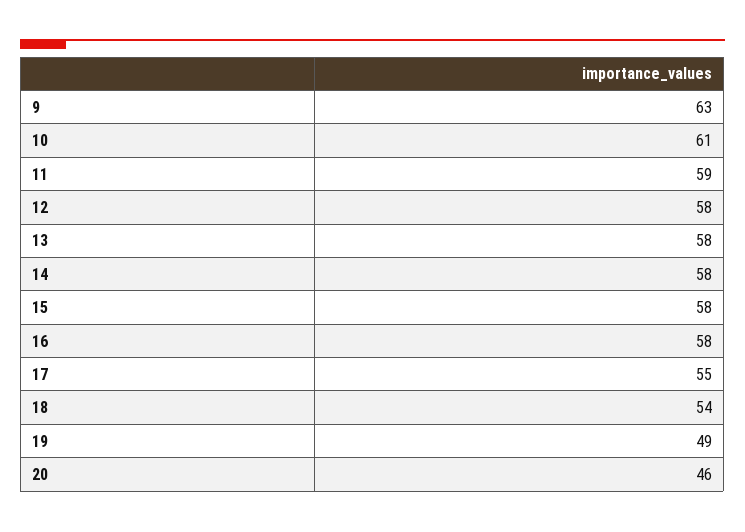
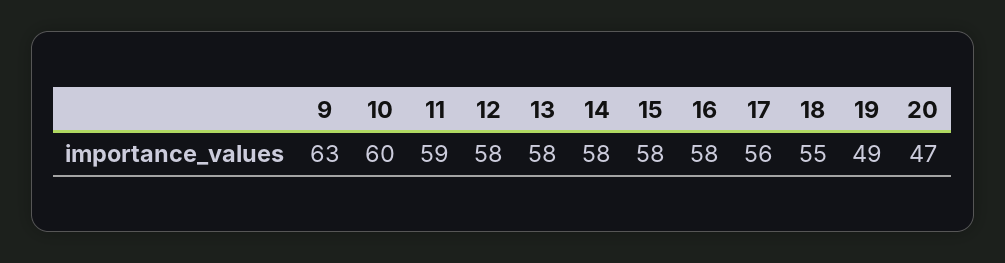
  {
    "9": 63,
-   "10": 61,
+   "10": 60,
    "11": 59,
    "12": 58,
    "13": 58,
    "14": 58,
    "15": 58,
    "16": 58,
-   "17": 55,
+   "17": 56,
-   "18": 54,
+   "18": 55,
    "19": 49,
-   "20": 46
+   "20": 47
  }

